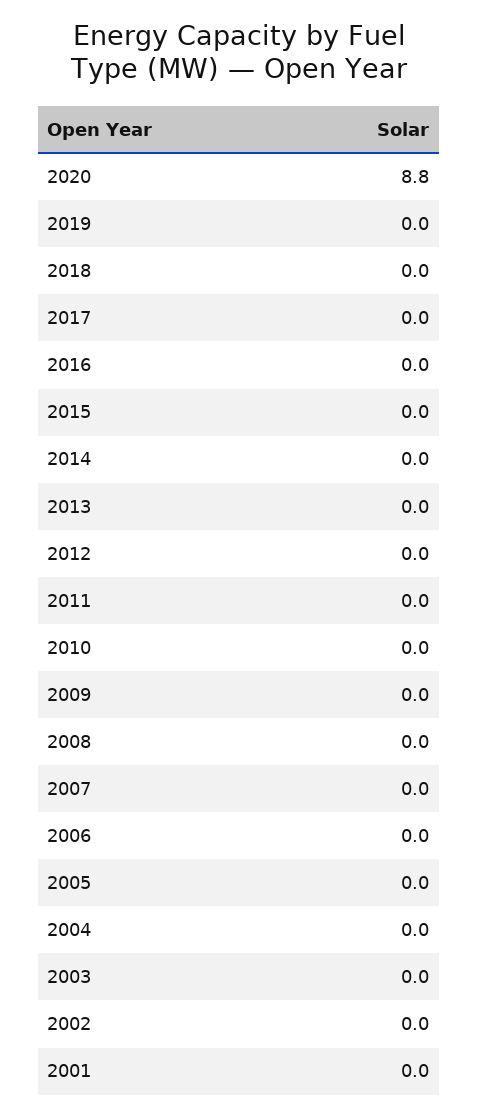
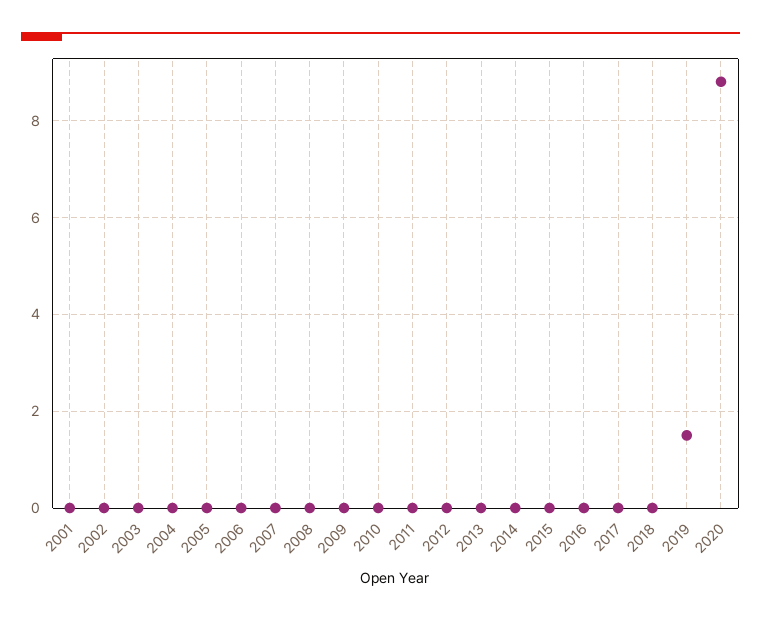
  {
    "2020": 8.8,
-   "2019": 0,
+   "2019": 1.5,
    "2018": 0,
    "2017": 0,
    "2016": 0,
    "2015": 0,
    "2014": 0,
    "2013": 0,
    "2012": 0,
    "2011": 0,
    "2010": 0,
    "2009": 0,
    "2008": 0,
    "2007": 0,
    "2006": 0,
    "2005": 0,
    "2004": 0,
    "2003": 0,
    "2002": 0,
    "2001": 0
  }

